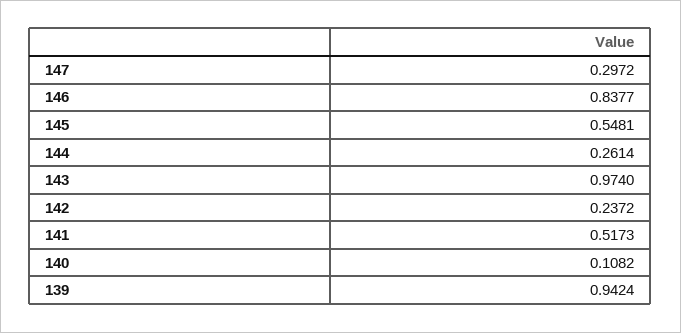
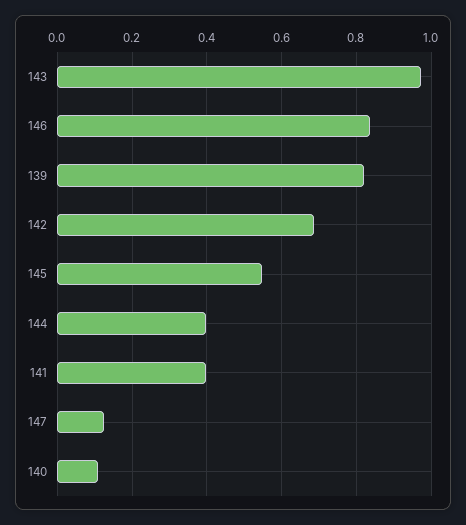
  {
-   "147": 0.2972,
+   "147": 0.12,
    "146": 0.8377,
    "145": 0.5481,
-   "144": 0.2614,
+   "144": 0.4,
    "143": 0.974,
-   "142": 0.2372,
+   "142": 0.68,
-   "141": 0.5173,
+   "141": 0.4,
    "140": 0.1082,
-   "139": 0.9424
+   "139": 0.82
  }

